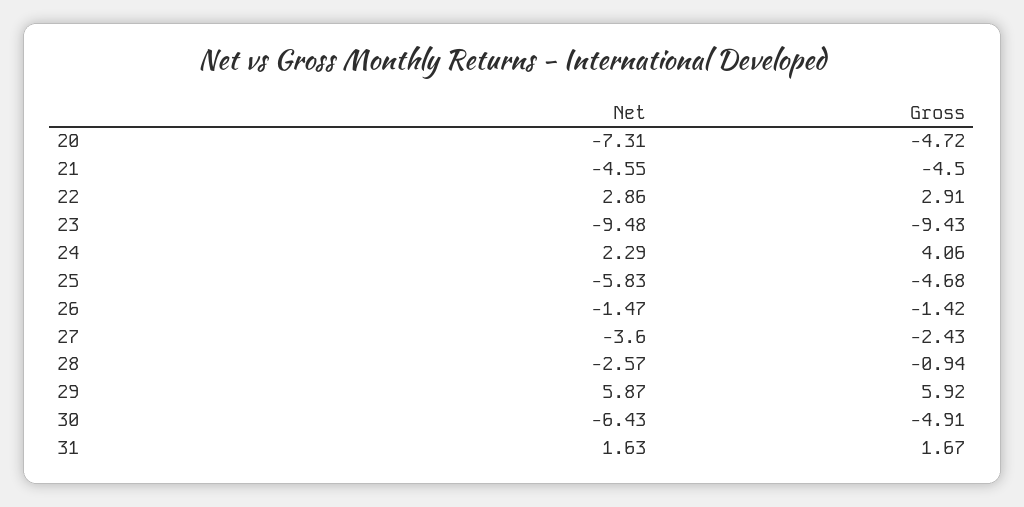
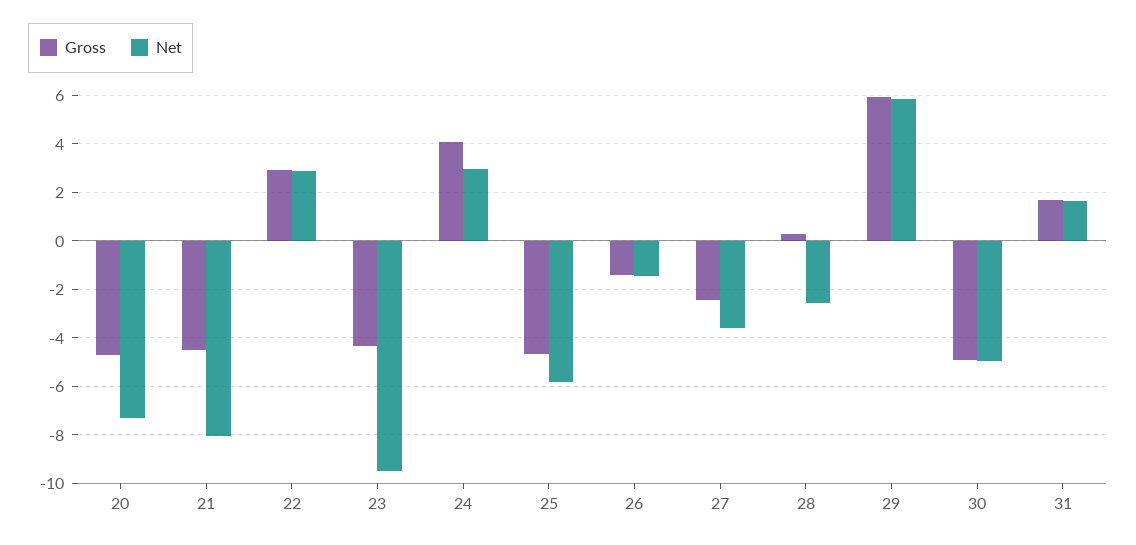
  {
    "Net": {
      "20": -7.31,
-     "21": -4.55,
+     "21": -8,
      "22": 2.86,
      "23": -9.48,
-     "24": 2.29,
+     "24": 3,
      "25": -5.83,
      "26": -1.47,
      "27": -3.6,
      "28": -2.57,
      "29": 5.87,
-     "30": -6.43,
+     "30": -5,
      "31": 1.63
    },
    "Gross": {
      "20": -4.72,
      "21": -4.5,
      "22": 2.91,
-     "23": -9.43,
+     "23": -4.25,
      "24": 4.06,
      "25": -4.68,
      "26": -1.42,
      "27": -2.43,
-     "28": -0.94,
+     "28": 0.25,
      "29": 5.92,
      "30": -4.91,
      "31": 1.67
    }
  }

